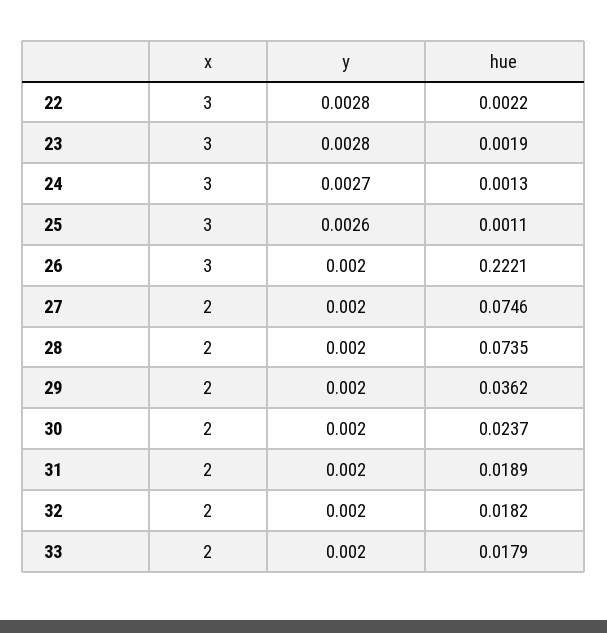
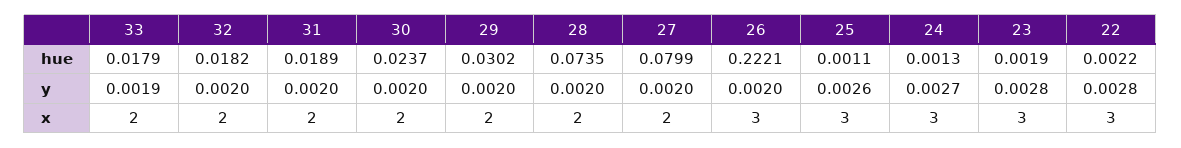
  {
    "x": {
      "22": 3,
      "23": 3,
      "24": 3,
      "25": 3,
      "26": 3,
      "27": 2,
      "28": 2,
      "29": 2,
      "30": 2,
      "31": 2,
      "32": 2,
      "33": 2
    },
    "y": {
      "22": 0.0028,
      "23": 0.0028,
      "24": 0.0027,
      "25": 0.0026,
      "26": 0.002,
      "27": 0.002,
      "28": 0.002,
      "29": 0.002,
      "30": 0.002,
      "31": 0.002,
      "32": 0.002,
-     "33": 0.002
+     "33": 0.0019
    },
    "hue": {
      "22": 0.0022,
      "23": 0.0019,
      "24": 0.0013,
      "25": 0.0011,
      "26": 0.2221,
-     "27": 0.0746,
+     "27": 0.0799,
      "28": 0.0735,
-     "29": 0.0362,
+     "29": 0.0302,
      "30": 0.0237,
      "31": 0.0189,
      "32": 0.0182,
      "33": 0.0179
    }
  }

